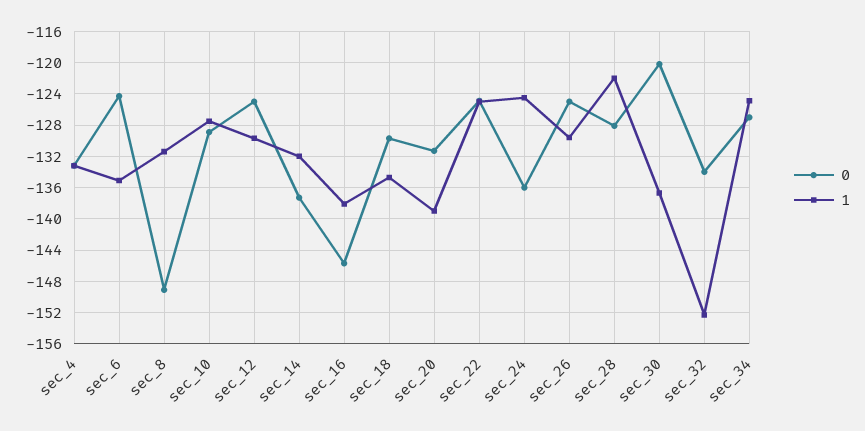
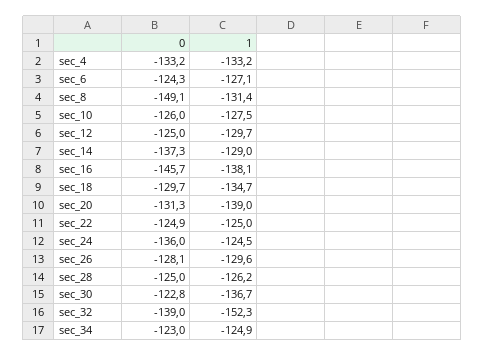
  {
    "0": {
      "sec_4": -133.2,
      "sec_6": -124.3,
      "sec_8": -149.1,
-     "sec_10": -129,
+     "sec_10": -126,
      "sec_12": -125,
      "sec_14": -137.3,
      "sec_16": -145.7,
      "sec_18": -129.7,
      "sec_20": -131.3,
      "sec_22": -124.9,
      "sec_24": -136,
-     "sec_26": -125,
+     "sec_26": -128.1,
-     "sec_28": -128,
+     "sec_28": -125,
-     "sec_30": -120,
+     "sec_30": -122.8,
-     "sec_32": -134,
+     "sec_32": -139,
-     "sec_34": -127
+     "sec_34": -123
    },
    "1": {
      "sec_4": -133.2,
-     "sec_6": -135,
+     "sec_6": -127.1,
      "sec_8": -131.4,
      "sec_10": -127.5,
      "sec_12": -129.7,
-     "sec_14": -132,
+     "sec_14": -129,
      "sec_16": -138.1,
      "sec_18": -134.7,
      "sec_20": -139,
      "sec_22": -125,
      "sec_24": -124.5,
      "sec_26": -129.6,
-     "sec_28": -122,
+     "sec_28": -126.2,
      "sec_30": -136.7,
      "sec_32": -152.3,
      "sec_34": -124.9
    }
  }

